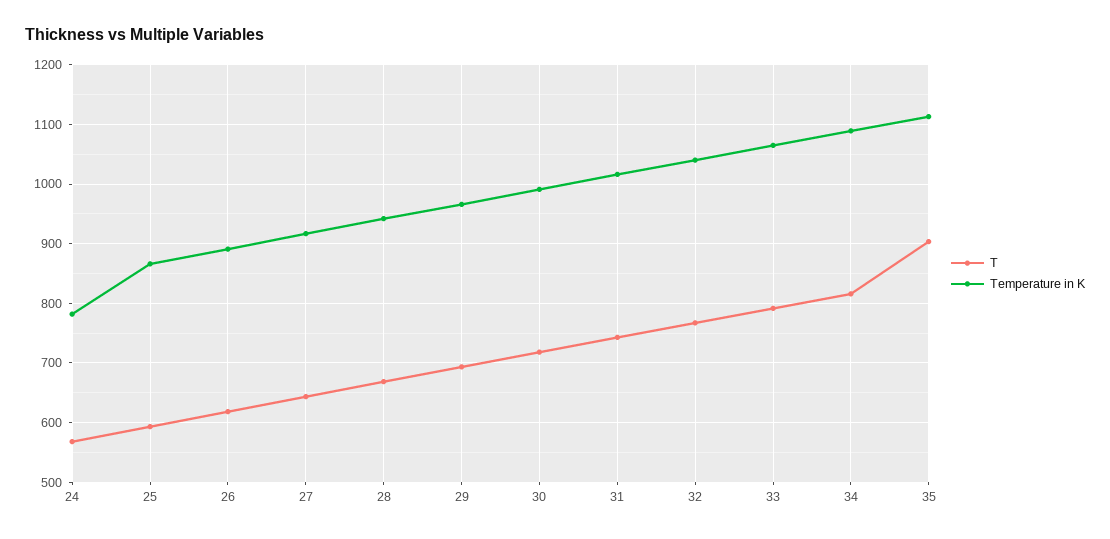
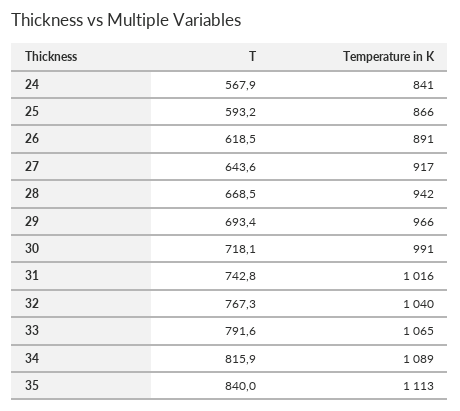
  {
    "T": {
      "24": 567.9,
      "25": 593.2,
      "26": 618.5,
      "27": 643.6,
      "28": 668.5,
      "29": 693.4,
      "30": 718.1,
      "31": 742.8,
      "32": 767.3,
      "33": 791.6,
      "34": 815.9,
-     "35": 900
+     "35": 840
    },
    "Temperature in K": {
-     "24": 780,
+     "24": 841,
      "25": 866,
      "26": 891,
      "27": 917,
      "28": 942,
      "29": 966,
      "30": 991,
      "31": 1016,
      "32": 1040,
      "33": 1065,
      "34": 1089,
      "35": 1113
    }
  }

